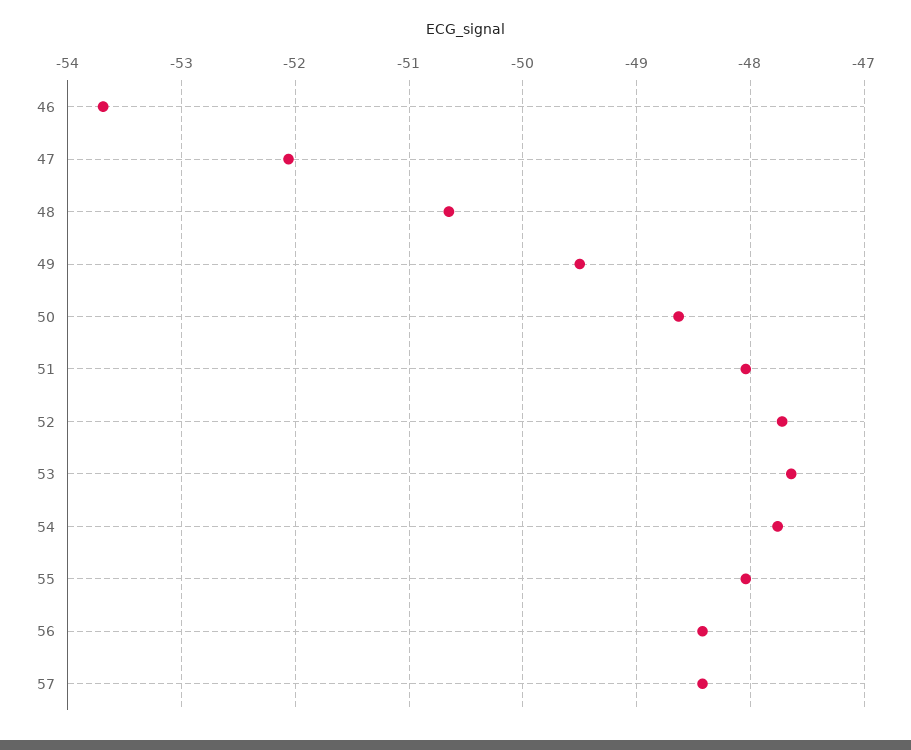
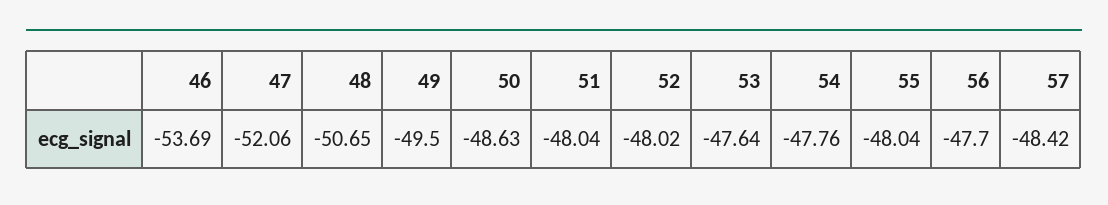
  {
    "46": -53.69,
    "47": -52.06,
    "48": -50.65,
    "49": -49.5,
    "50": -48.63,
    "51": -48.04,
-   "52": -47.7,
+   "52": -48.02,
    "53": -47.64,
    "54": -47.76,
    "55": -48.04,
-   "56": -48.4,
+   "56": -47.7,
    "57": -48.42
  }

